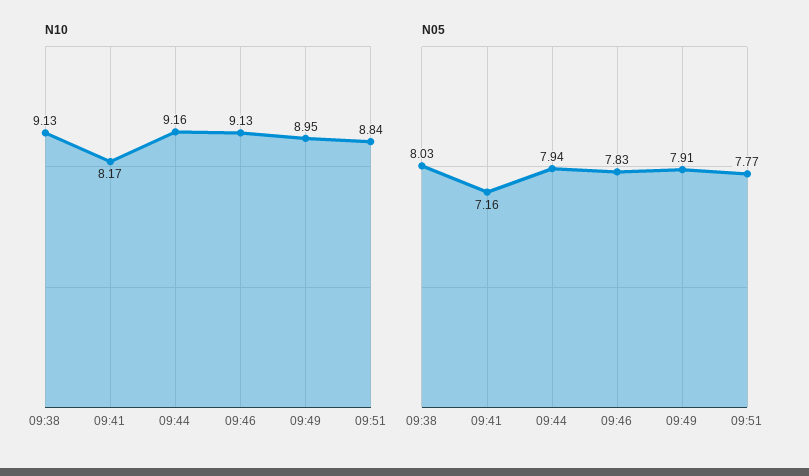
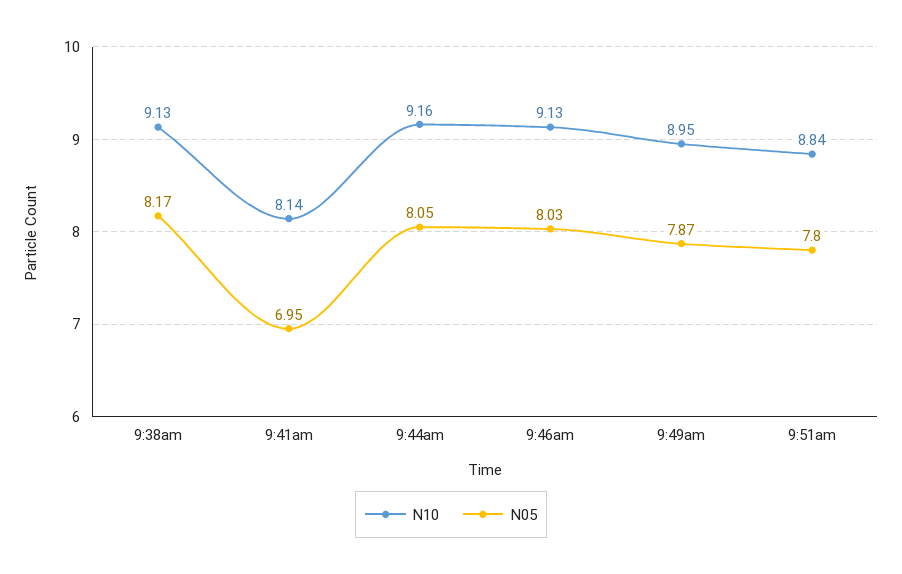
  {
    "N10": {
      "09:38": 9.13,
-     "09:41": 8.17,
+     "09:41": 8.14,
      "09:44": 9.16,
      "09:46": 9.13,
      "09:49": 8.95,
      "09:51": 8.84
    },
    "N05": {
-     "09:38": 8.03,
+     "09:38": 8.17,
-     "09:41": 7.16,
+     "09:41": 6.95,
-     "09:44": 7.94,
+     "09:44": 8.05,
-     "09:46": 7.83,
+     "09:46": 8.03,
-     "09:49": 7.91,
+     "09:49": 7.87,
-     "09:51": 7.77
+     "09:51": 7.8
    }
  }

